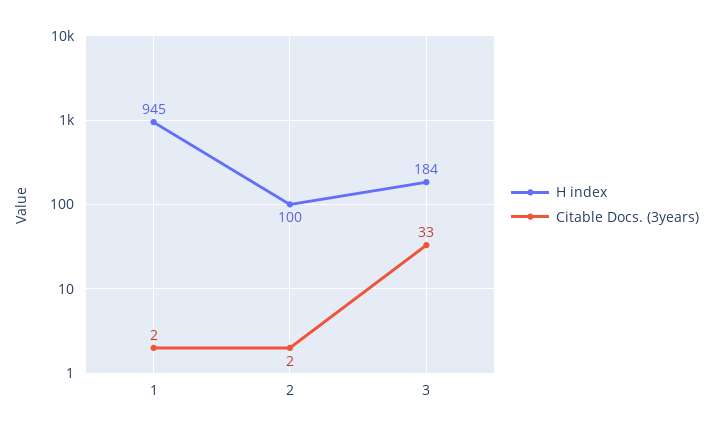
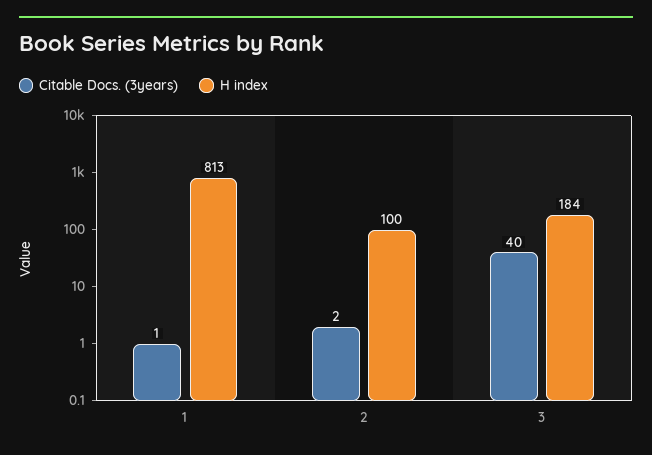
  {
    "H index": {
-     "1": 945,
+     "1": 813,
      "2": 100,
      "3": 184
    },
    "Citable Docs. (3years)": {
-     "1": 2,
+     "1": 1,
      "2": 2,
-     "3": 33
+     "3": 40
    }
  }

